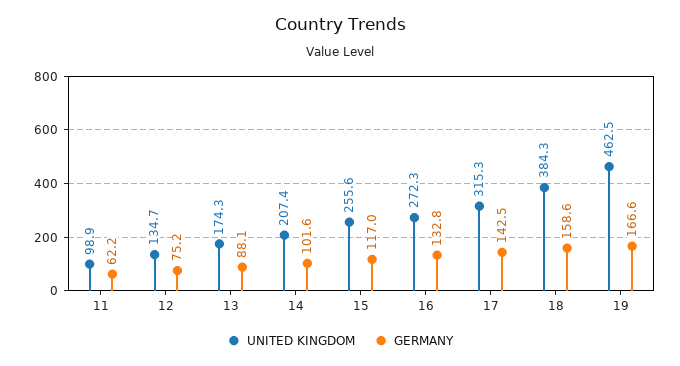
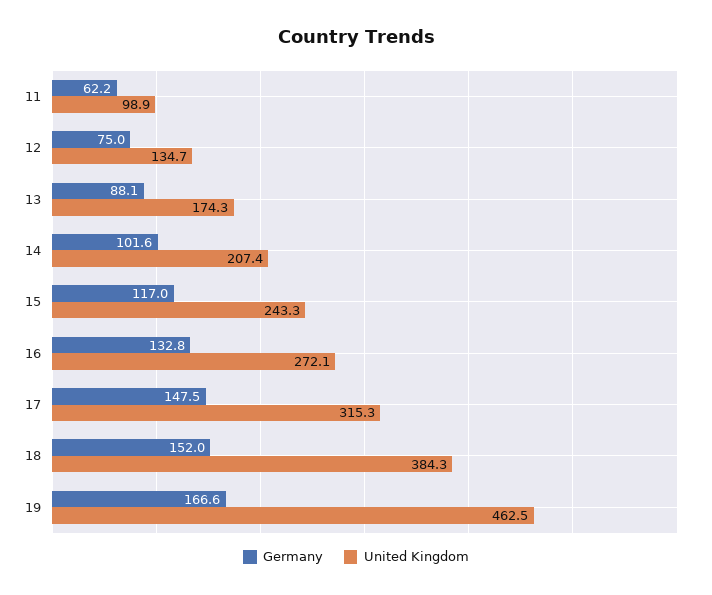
  {
    "UNITED KINGDOM": {
      "11": 98.9,
      "12": 134.7,
      "13": 174.3,
      "14": 207.4,
-     "15": 255.6,
+     "15": 243.3,
-     "16": 272.3,
+     "16": 272.1,
      "17": 315.3,
      "18": 384.3,
      "19": 462.5
    },
    "GERMANY": {
      "11": 62.2,
-     "12": 75.2,
+     "12": 75,
      "13": 88.1,
      "14": 101.6,
      "15": 117,
      "16": 132.8,
-     "17": 142.5,
+     "17": 147.5,
-     "18": 158.6,
+     "18": 152,
      "19": 166.6
    }
  }

